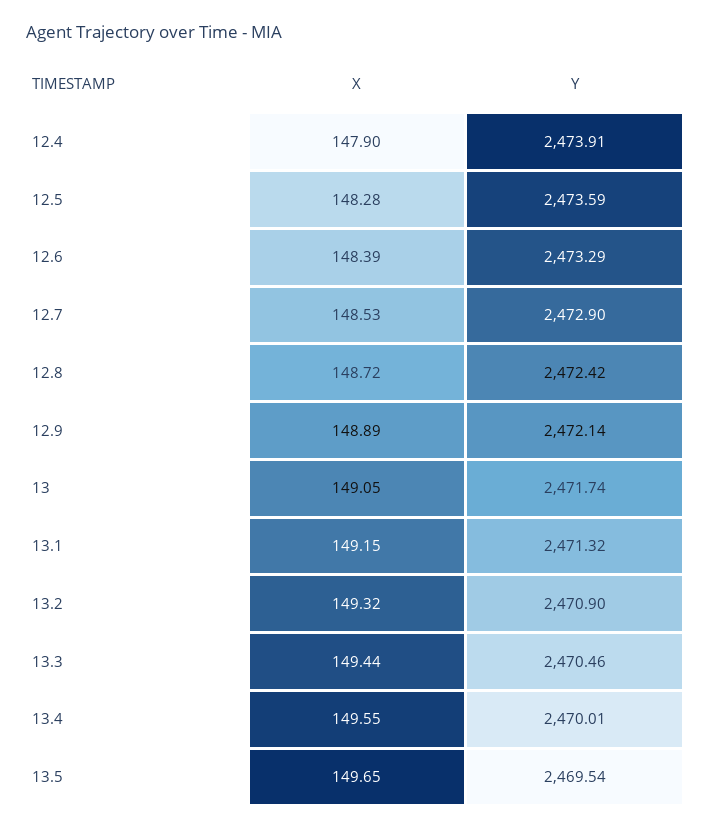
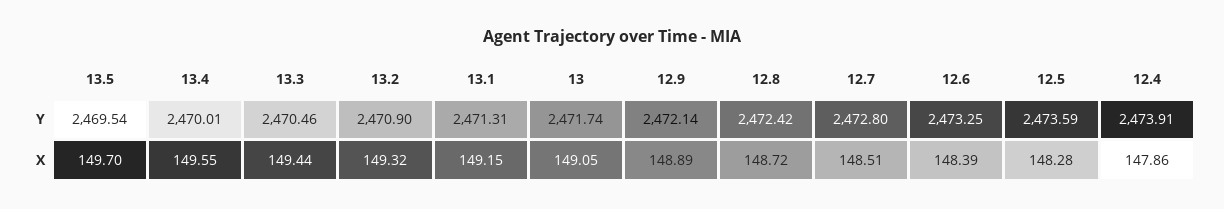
  {
    "X": {
-     "12.4": 147.9,
+     "12.4": 147.86,
      "12.5": 148.28,
      "12.6": 148.39,
-     "12.7": 148.53,
+     "12.7": 148.51,
      "12.8": 148.72,
      "12.9": 148.89,
      "13": 149.05,
      "13.1": 149.15,
      "13.2": 149.32,
      "13.3": 149.44,
      "13.4": 149.55,
-     "13.5": 149.65
+     "13.5": 149.7
    },
    "Y": {
      "12.4": 2473.91,
      "12.5": 2473.59,
-     "12.6": 2473.29,
+     "12.6": 2473.25,
-     "12.7": 2472.9,
+     "12.7": 2472.8,
      "12.8": 2472.42,
      "12.9": 2472.14,
      "13": 2471.74,
-     "13.1": 2471.32,
+     "13.1": 2471.31,
      "13.2": 2470.9,
      "13.3": 2470.46,
      "13.4": 2470.01,
      "13.5": 2469.54
    }
  }

